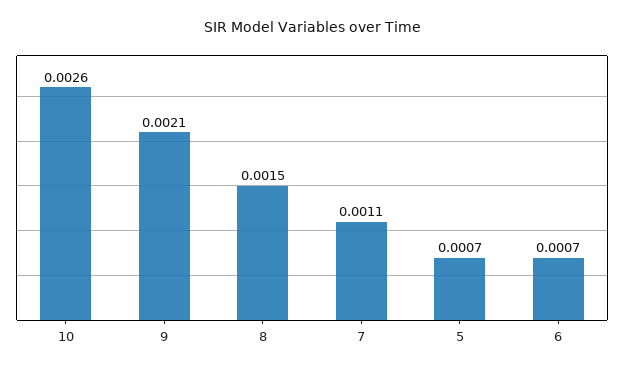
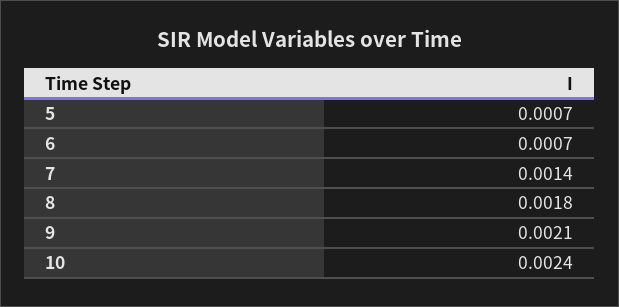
  {
-   "10": 0.0026,
+   "10": 0.0024,
    "9": 0.0021,
-   "8": 0.0015,
+   "8": 0.0018,
-   "7": 0.0011,
+   "7": 0.0014,
    "5": 0.0007,
    "6": 0.0007
  }

